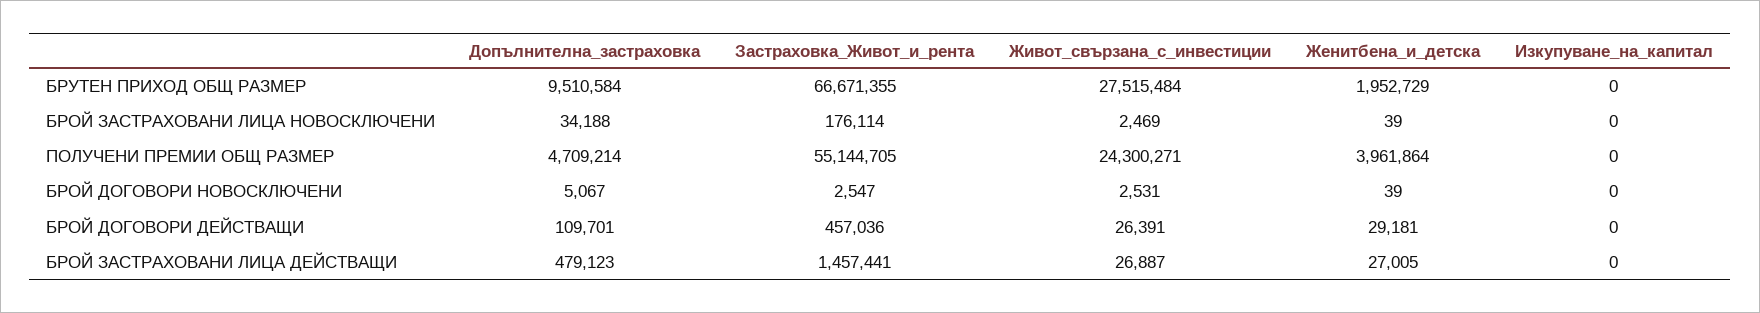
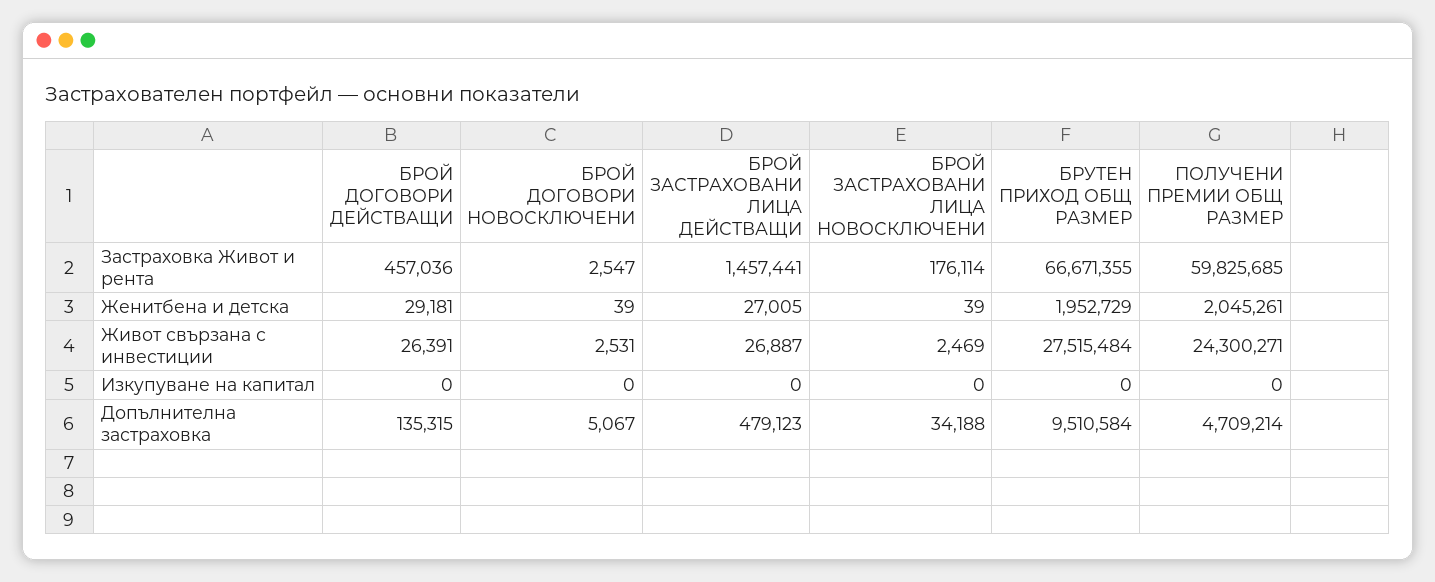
  {
    "Допълнителна_застраховка": {
      "БРУТЕН ПРИХОД ОБЩ РАЗМЕР": 9510584,
      "БРОЙ ЗАСТРАХОВАНИ ЛИЦА НОВОСКЛЮЧЕНИ": 34188,
      "ПОЛУЧЕНИ ПРЕМИИ ОБЩ РАЗМЕР": 4709214,
      "БРОЙ ДОГОВОРИ НОВОСКЛЮЧЕНИ": 5067,
-     "БРОЙ ДОГОВОРИ ДЕЙСТВАЩИ": 109701,
+     "БРОЙ ДОГОВОРИ ДЕЙСТВАЩИ": 135315,
      "БРОЙ ЗАСТРАХОВАНИ ЛИЦА ДЕЙСТВАЩИ": 479123
    },
    "Застраховка_Живот_и_рента": {
      "БРУТЕН ПРИХОД ОБЩ РАЗМЕР": 66671355,
      "БРОЙ ЗАСТРАХОВАНИ ЛИЦА НОВОСКЛЮЧЕНИ": 176114,
-     "ПОЛУЧЕНИ ПРЕМИИ ОБЩ РАЗМЕР": 55144705,
+     "ПОЛУЧЕНИ ПРЕМИИ ОБЩ РАЗМЕР": 59825685,
      "БРОЙ ДОГОВОРИ НОВОСКЛЮЧЕНИ": 2547,
      "БРОЙ ДОГОВОРИ ДЕЙСТВАЩИ": 457036,
      "БРОЙ ЗАСТРАХОВАНИ ЛИЦА ДЕЙСТВАЩИ": 1457441
    },
    "Живот_свързана_с_инвестиции": {
      "БРУТЕН ПРИХОД ОБЩ РАЗМЕР": 27515484,
      "БРОЙ ЗАСТРАХОВАНИ ЛИЦА НОВОСКЛЮЧЕНИ": 2469,
      "ПОЛУЧЕНИ ПРЕМИИ ОБЩ РАЗМЕР": 24300271,
      "БРОЙ ДОГОВОРИ НОВОСКЛЮЧЕНИ": 2531,
      "БРОЙ ДОГОВОРИ ДЕЙСТВАЩИ": 26391,
      "БРОЙ ЗАСТРАХОВАНИ ЛИЦА ДЕЙСТВАЩИ": 26887
    },
    "Женитбена_и_детска": {
      "БРУТЕН ПРИХОД ОБЩ РАЗМЕР": 1952729,
      "БРОЙ ЗАСТРАХОВАНИ ЛИЦА НОВОСКЛЮЧЕНИ": 39,
-     "ПОЛУЧЕНИ ПРЕМИИ ОБЩ РАЗМЕР": 3961864,
+     "ПОЛУЧЕНИ ПРЕМИИ ОБЩ РАЗМЕР": 2045261,
      "БРОЙ ДОГОВОРИ НОВОСКЛЮЧЕНИ": 39,
      "БРОЙ ДОГОВОРИ ДЕЙСТВАЩИ": 29181,
      "БРОЙ ЗАСТРАХОВАНИ ЛИЦА ДЕЙСТВАЩИ": 27005
    },
    "Изкупуване_на_капитал": {
      "БРУТЕН ПРИХОД ОБЩ РАЗМЕР": 0,
      "БРОЙ ЗАСТРАХОВАНИ ЛИЦА НОВОСКЛЮЧЕНИ": 0,
      "ПОЛУЧЕНИ ПРЕМИИ ОБЩ РАЗМЕР": 0,
      "БРОЙ ДОГОВОРИ НОВОСКЛЮЧЕНИ": 0,
      "БРОЙ ДОГОВОРИ ДЕЙСТВАЩИ": 0,
      "БРОЙ ЗАСТРАХОВАНИ ЛИЦА ДЕЙСТВАЩИ": 0
    }
  }

